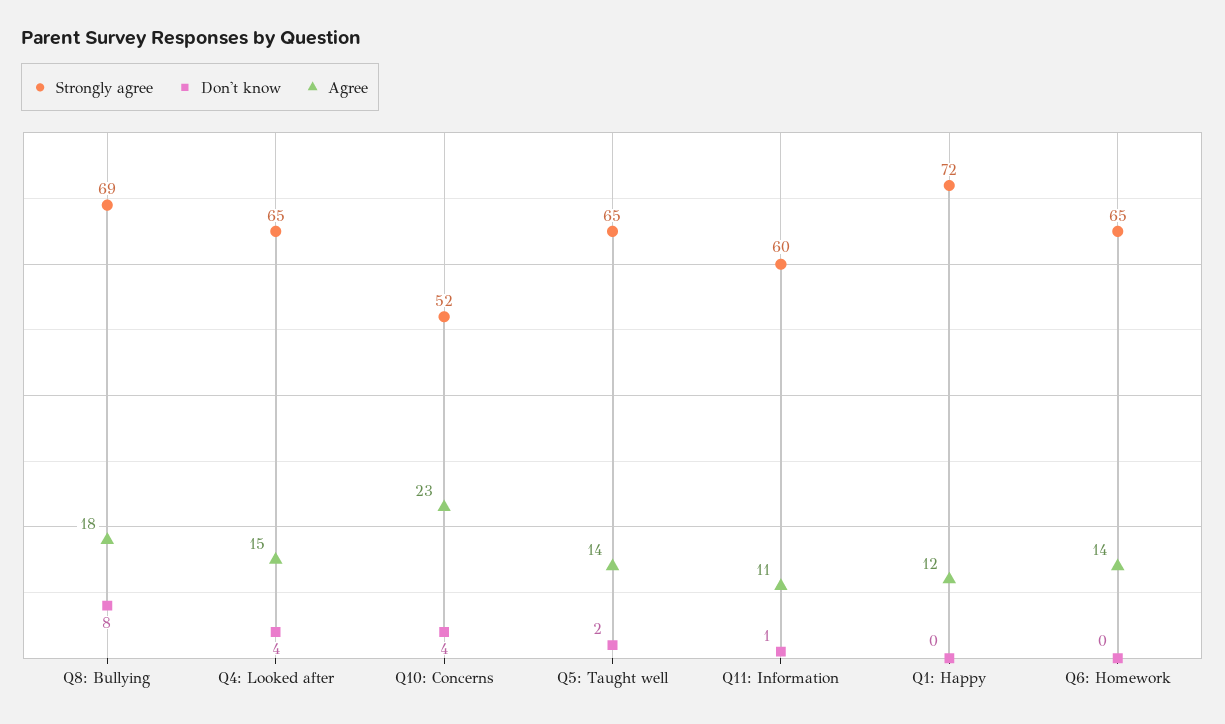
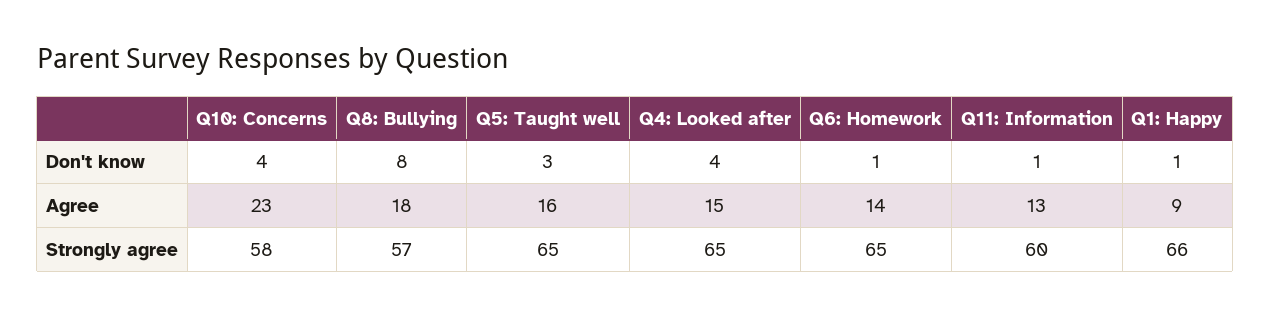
  {
    "Strongly agree": {
-     "Q8: Bullying": 69,
+     "Q8: Bullying": 57,
      "Q4: Looked after": 65,
-     "Q10: Concerns": 52,
+     "Q10: Concerns": 58,
      "Q5: Taught well": 65,
      "Q11: Information": 60,
-     "Q1: Happy": 72,
+     "Q1: Happy": 66,
      "Q6: Homework": 65
    },
    "Don't know": {
      "Q8: Bullying": 8,
      "Q4: Looked after": 4,
      "Q10: Concerns": 4,
-     "Q5: Taught well": 2,
+     "Q5: Taught well": 3,
      "Q11: Information": 1,
-     "Q1: Happy": 0,
+     "Q1: Happy": 1,
-     "Q6: Homework": 0
+     "Q6: Homework": 1
    },
    "Agree": {
      "Q8: Bullying": 18,
      "Q4: Looked after": 15,
      "Q10: Concerns": 23,
-     "Q5: Taught well": 14,
+     "Q5: Taught well": 16,
-     "Q11: Information": 11,
+     "Q11: Information": 13,
-     "Q1: Happy": 12,
+     "Q1: Happy": 9,
      "Q6: Homework": 14
    }
  }

